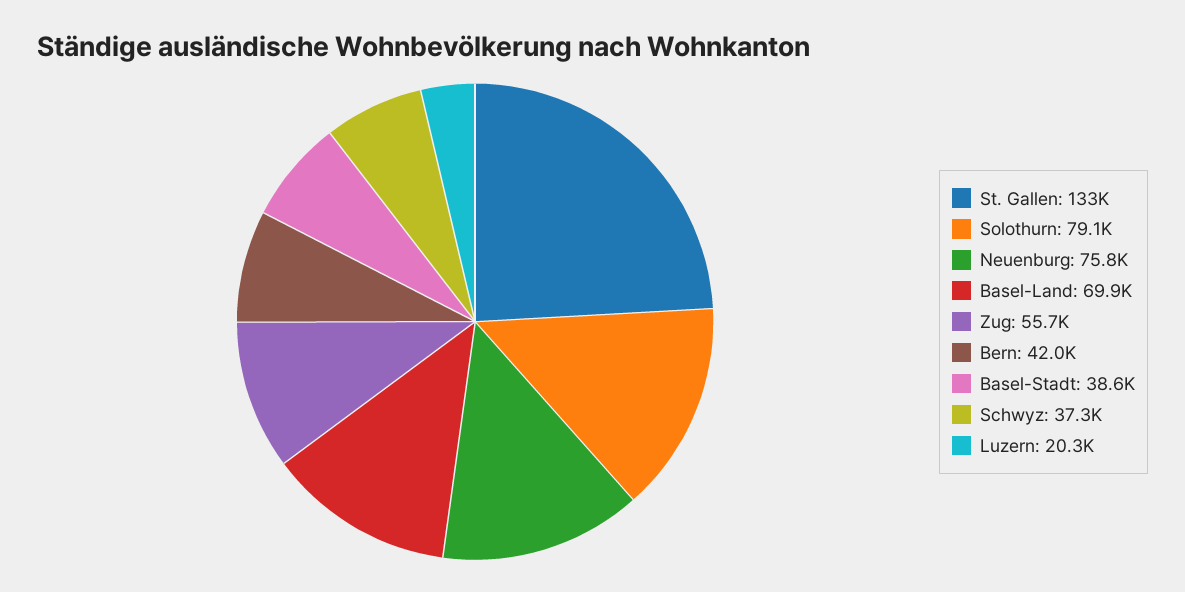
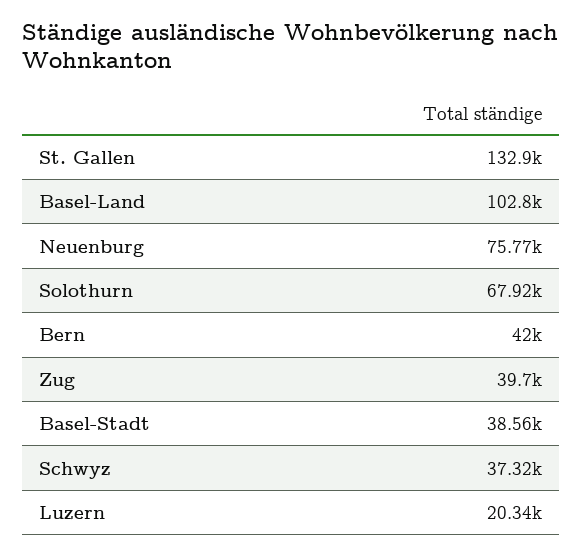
  {
    "St. Gallen": 132900,
-   "Solothurn": 79100,
+   "Solothurn": 67920,
    "Neuenburg": 75770,
-   "Basel-Land": 69900,
+   "Basel-Land": 102800,
-   "Zug": 55700,
+   "Zug": 39700,
    "Bern": 42000,
    "Basel-Stadt": 38560,
    "Schwyz": 37320,
    "Luzern": 20340
  }

